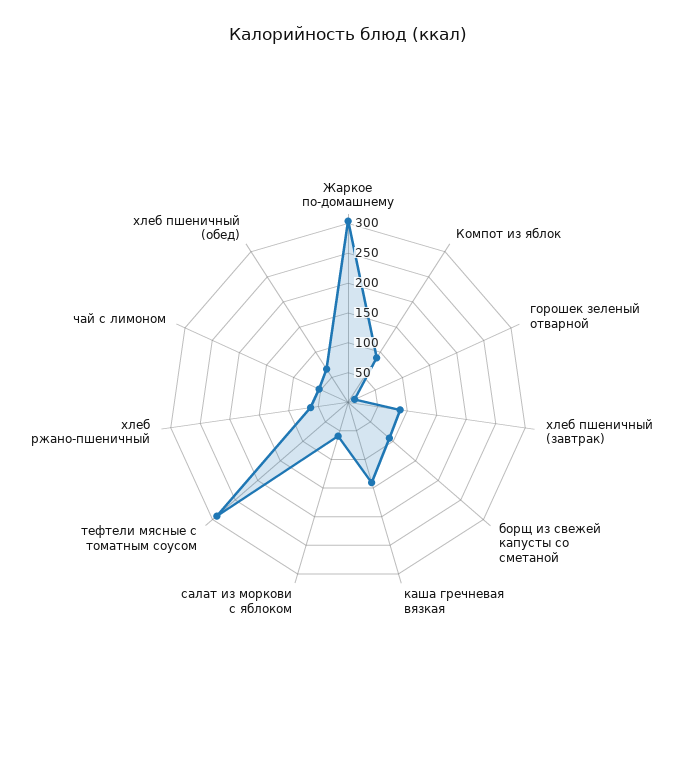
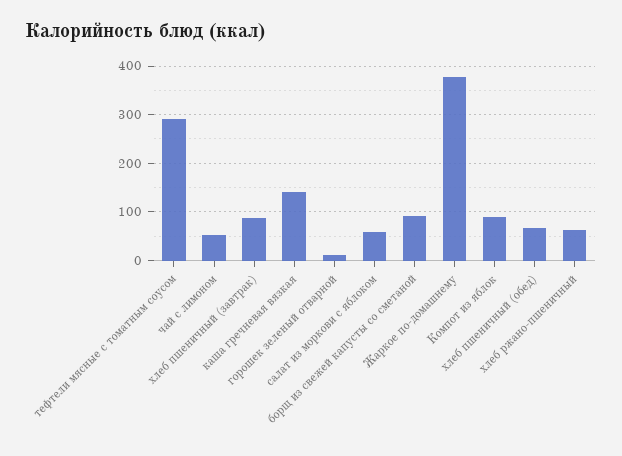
  {
-   "Жаркое по-домашнему": 300,
+   "Жаркое по-домашнему": 380,
    "Компот из яблок": 80,
    "горошек зеленый отварной": 20,
    "хлеб пшеничный (завтрак)": 80,
    "борщ из свежей капусты со сметаной": 100,
    "каша гречневая вязкая": 140,
    "салат из моркови с яблоком": 60,
    "тефтели мясные с томатным соусом": 300,
    "хлеб ржано-пшеничный": 60,
    "чай с лимоном": 60,
    "хлеб пшеничный (обед)": 60
  }

